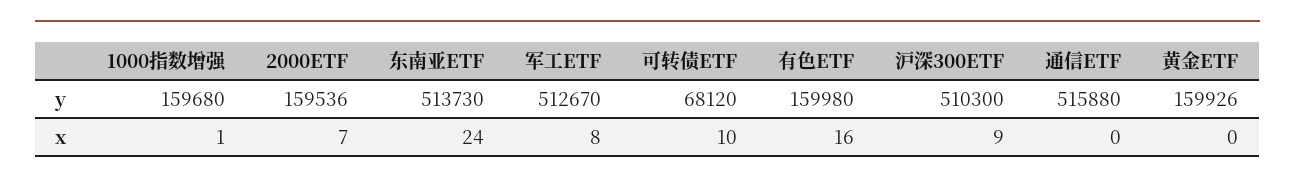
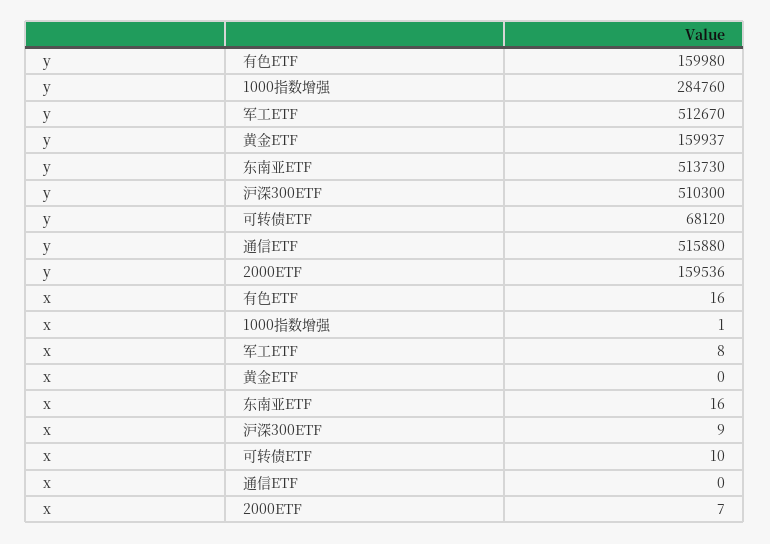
  {
    "1000指数增强": {
-     "y": 159680,
+     "y": 284760,
      "x": 1
    },
    "2000ETF": {
      "y": 159536,
      "x": 7
    },
    "东南亚ETF": {
      "y": 513730,
-     "x": 24
+     "x": 16
    },
    "军工ETF": {
      "y": 512670,
      "x": 8
    },
    "可转债ETF": {
      "y": 68120,
      "x": 10
    },
    "有色ETF": {
      "y": 159980,
      "x": 16
    },
    "沪深300ETF": {
      "y": 510300,
      "x": 9
    },
    "通信ETF": {
      "y": 515880,
      "x": 0
    },
    "黄金ETF": {
-     "y": 159926,
+     "y": 159937,
      "x": 0
    }
  }

